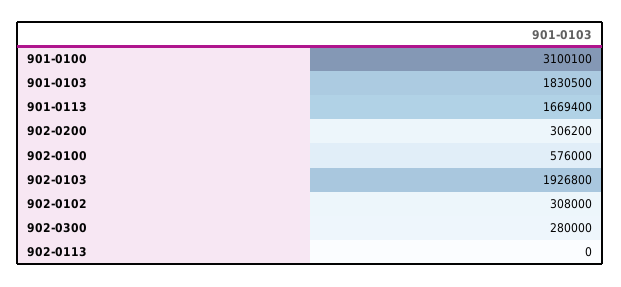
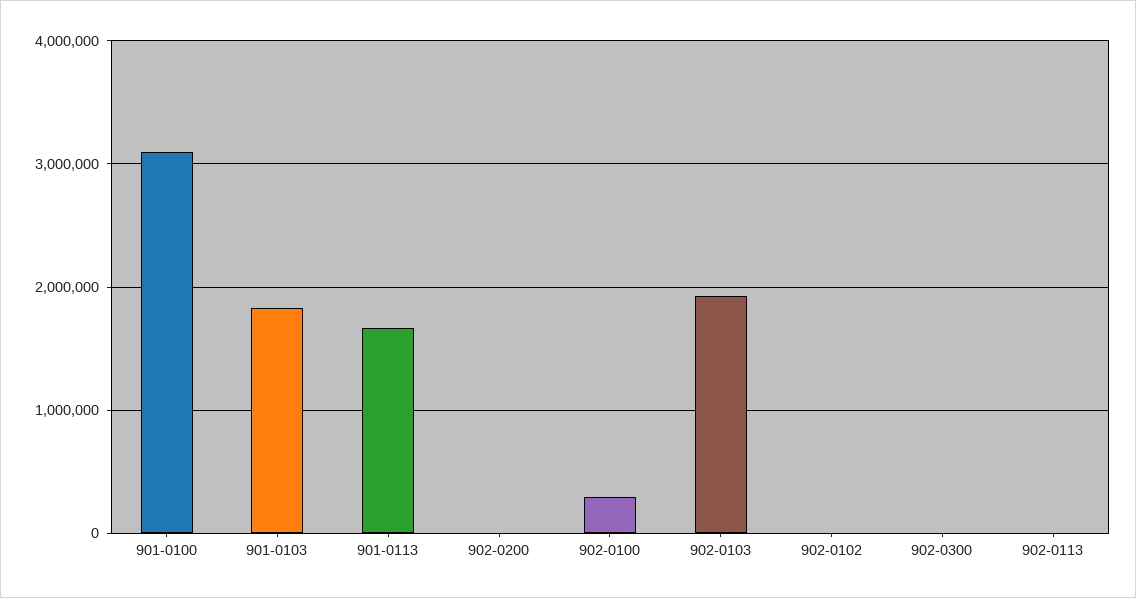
  {
    "901-0100": 3100100,
    "901-0103": 1830500,
    "901-0113": 1669400,
-   "902-0200": 306200,
+   "902-0200": 0,
-   "902-0100": 576000,
+   "902-0100": 300000,
    "902-0103": 1926800,
-   "902-0102": 308000,
+   "902-0102": 0,
-   "902-0300": 280000,
+   "902-0300": 0,
    "902-0113": 0
  }

